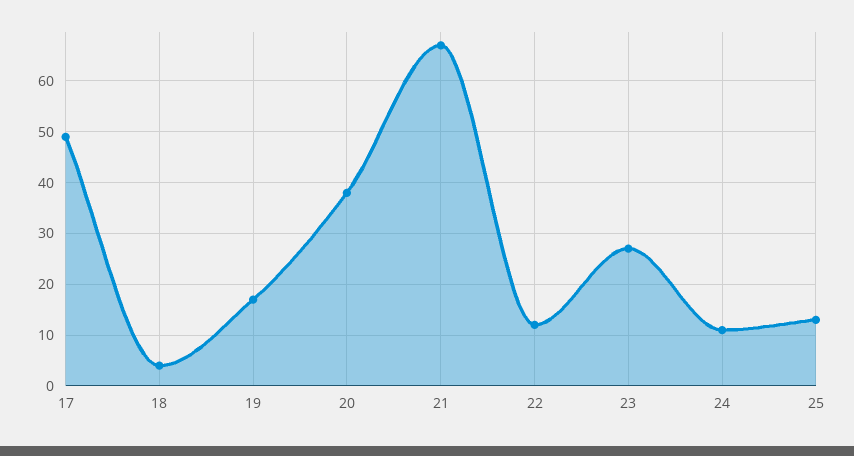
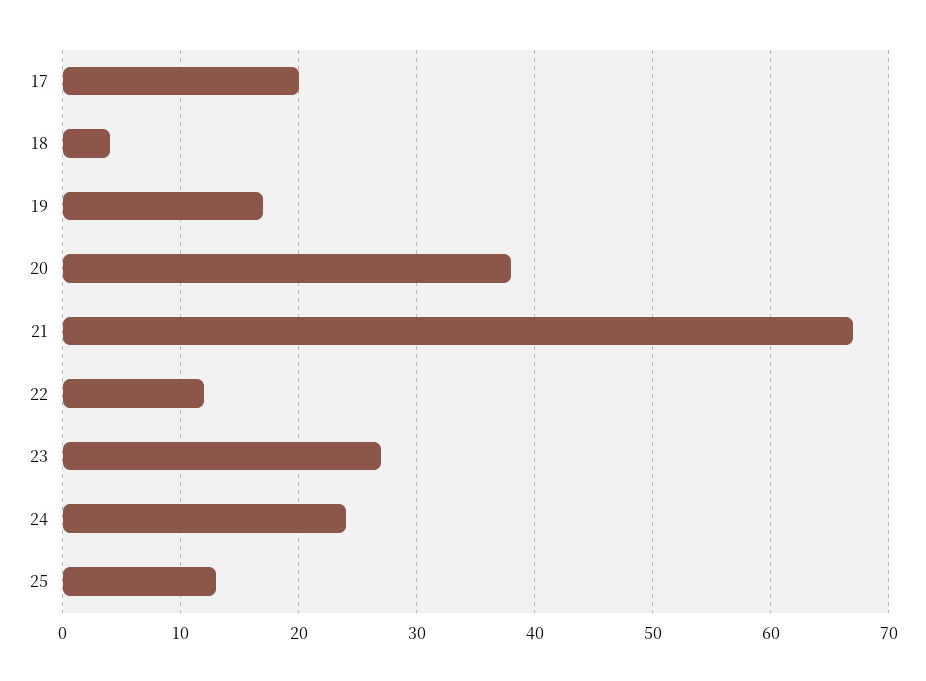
  {
-   "17": 50,
+   "17": 20,
    "18": 4,
    "19": 17,
    "20": 38,
    "21": 67,
    "22": 12,
    "23": 27,
-   "24": 10,
+   "24": 24,
    "25": 13
  }

